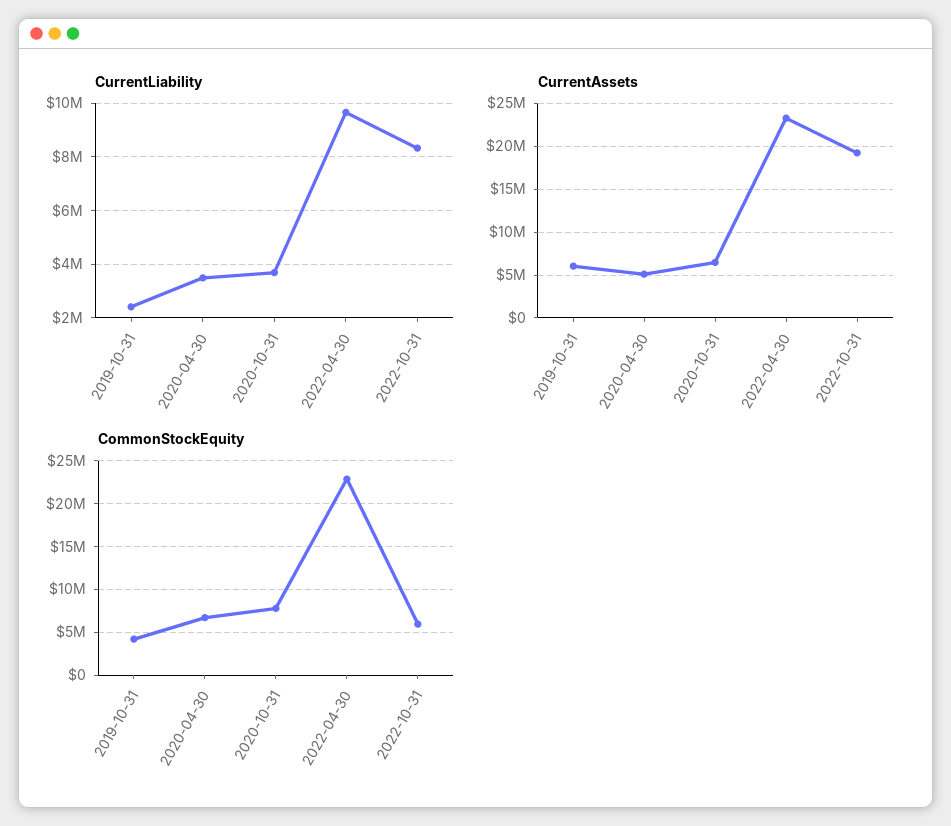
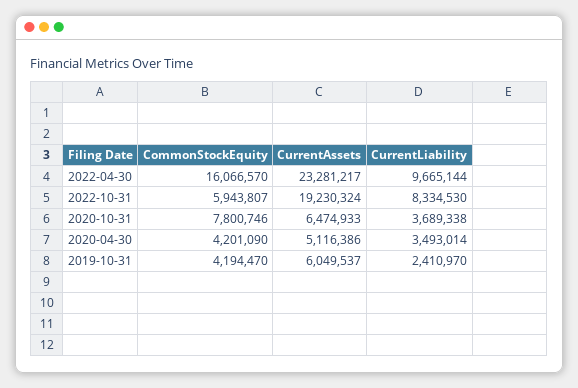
  {
    "CurrentLiability": {
      "2019-10-31": 2410970,
      "2020-04-30": 3493014,
      "2020-10-31": 3689338,
      "2022-04-30": 9665144,
      "2022-10-31": 8334530
    },
    "CurrentAssets": {
      "2019-10-31": 6049537,
      "2020-04-30": 5116386,
      "2020-10-31": 6474933,
      "2022-04-30": 23281217,
      "2022-10-31": 19230324
    },
    "CommonStockEquity": {
      "2019-10-31": 4194470,
-     "2020-04-30": 7000000,
+     "2020-04-30": 4201090,
      "2020-10-31": 7800746,
-     "2022-04-30": 23000000,
+     "2022-04-30": 16066570,
      "2022-10-31": 5943807
    }
  }

